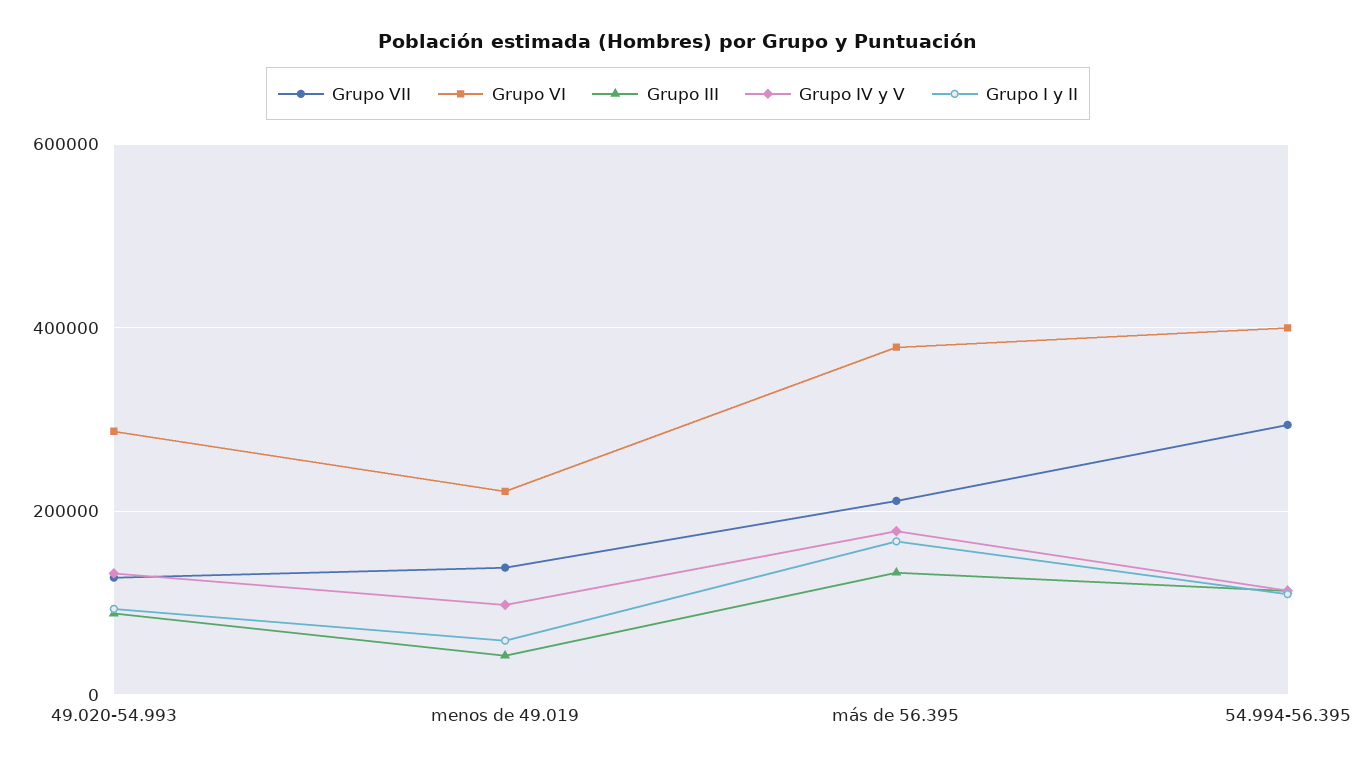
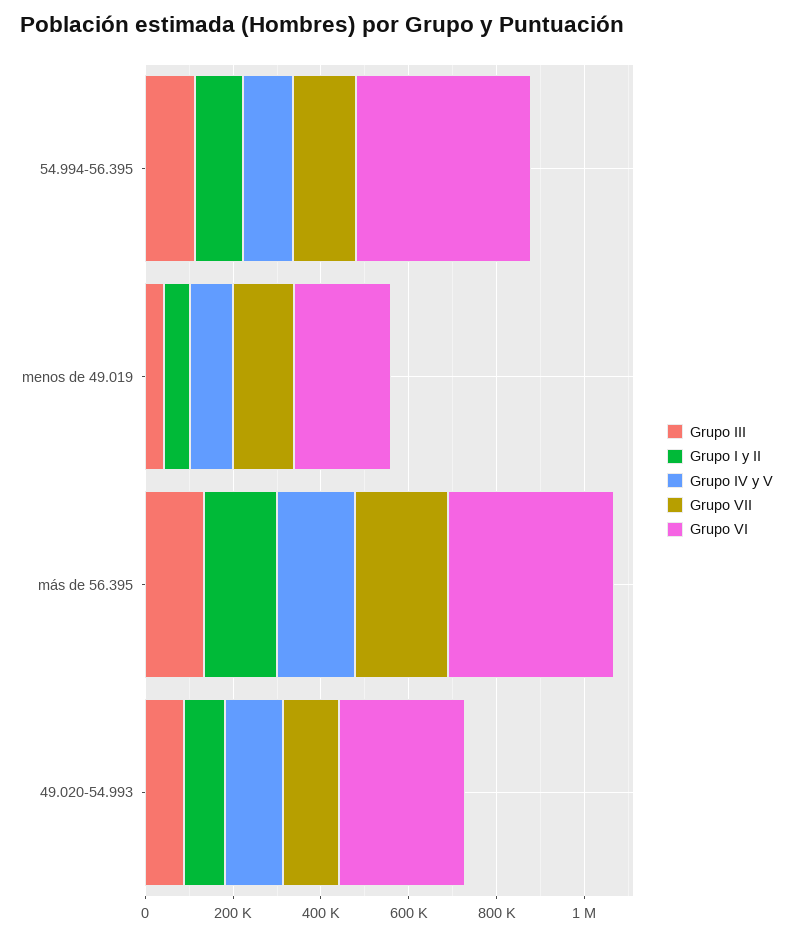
  {
    "Grupo VII": {
      "49.020-54.993": 120000,
      "menos de 49.019": 140000,
      "más de 56.395": 220000,
-     "54.994-56.395": 300000
+     "54.994-56.395": 150000
    },
    "Grupo VI": {
      "49.020-54.993": 280000,
      "menos de 49.019": 220000,
      "más de 56.395": 380000,
      "54.994-56.395": 400000
    },
    "Grupo III": {
      "49.020-54.993": 80000,
      "menos de 49.019": 40000,
      "más de 56.395": 140000,
      "54.994-56.395": 120000
    },
    "Grupo IV y V": {
      "49.020-54.993": 140000,
      "menos de 49.019": 100000,
      "más de 56.395": 180000,
      "54.994-56.395": 120000
    },
    "Grupo I y II": {
      "49.020-54.993": 100000,
      "menos de 49.019": 60000,
      "más de 56.395": 160000,
      "54.994-56.395": 100000
    }
  }

